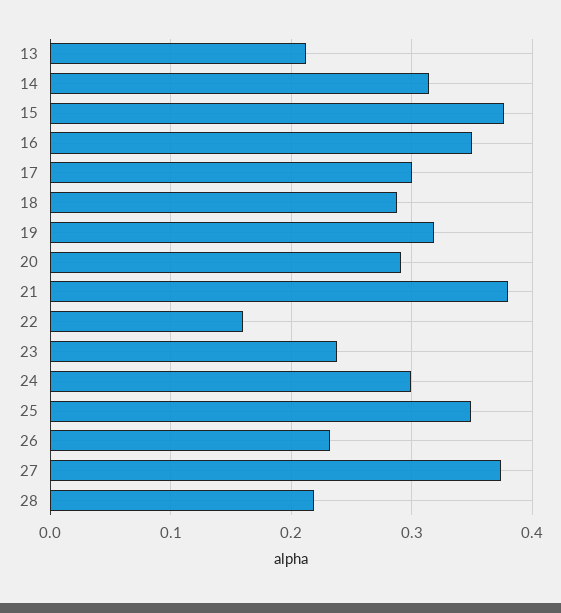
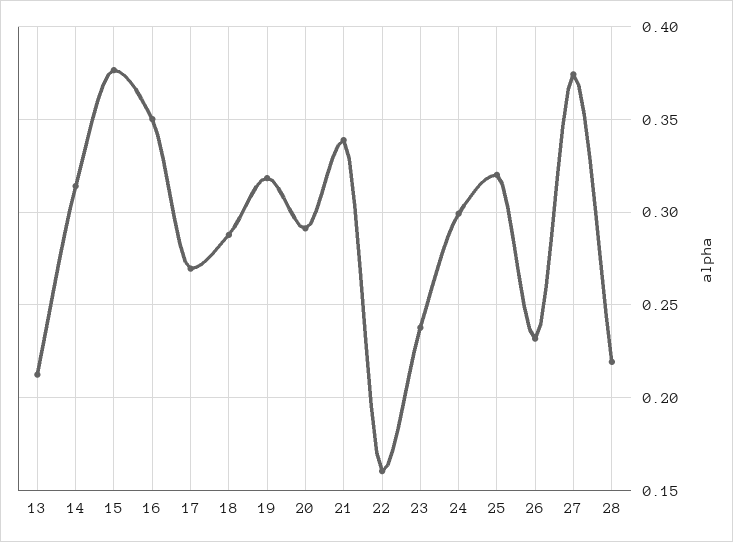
  {
    "13": 0.21,
    "14": 0.315,
    "15": 0.375,
    "16": 0.35,
-   "17": 0.3,
+   "17": 0.27,
    "18": 0.29,
    "19": 0.32,
    "20": 0.29,
-   "21": 0.38,
+   "21": 0.34,
    "22": 0.16,
    "23": 0.24,
    "24": 0.3,
-   "25": 0.35,
+   "25": 0.32,
    "26": 0.23,
    "27": 0.375,
    "28": 0.22
  }

